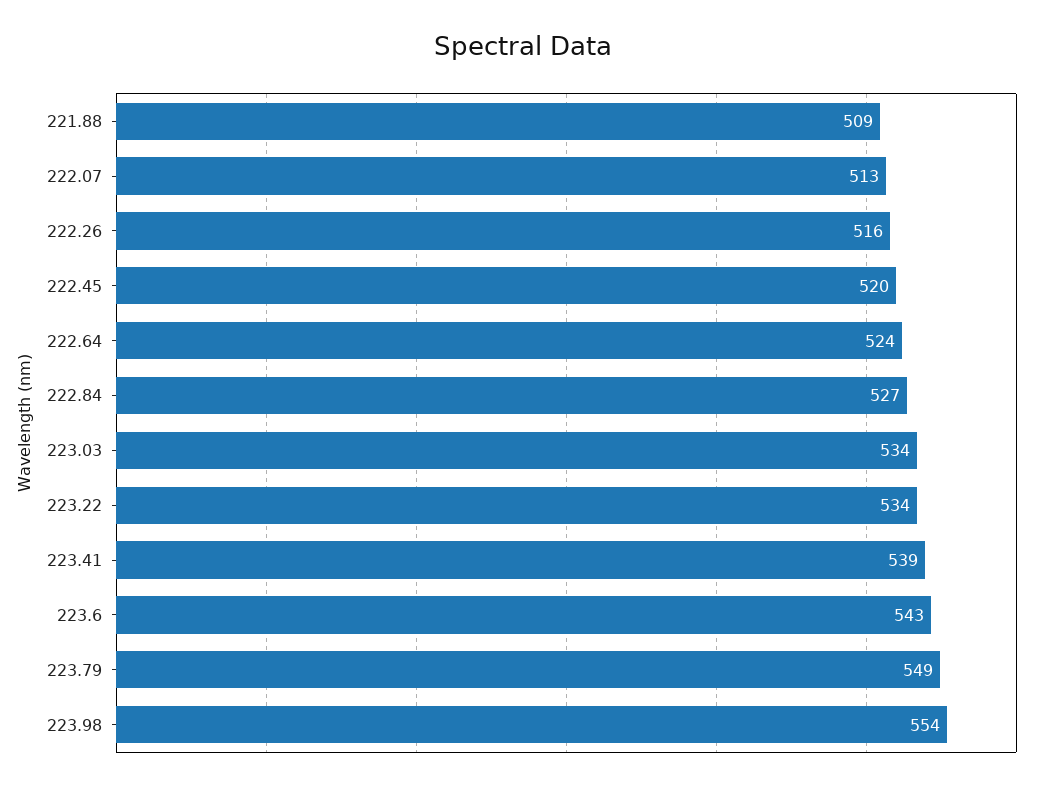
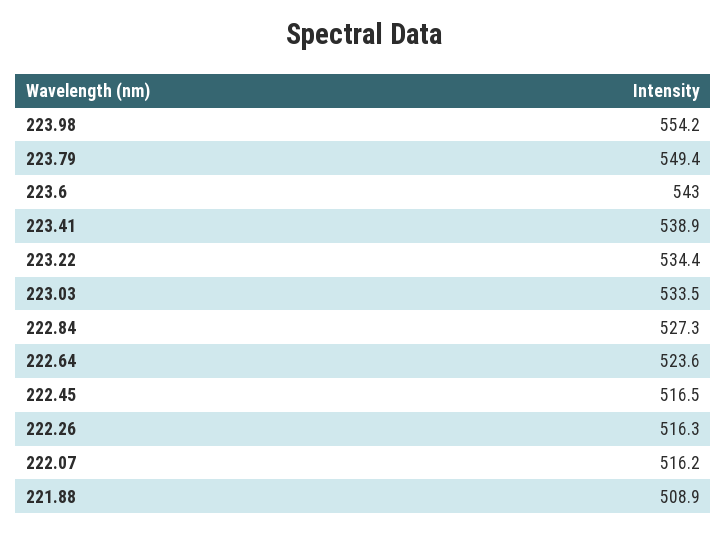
  {
    "221.88": 508.9,
-   "222.07": 513,
+   "222.07": 516.2,
    "222.26": 516.3,
-   "222.45": 520,
+   "222.45": 516.5,
    "222.64": 523.6,
    "222.84": 527.3,
    "223.03": 533.5,
    "223.22": 534.4,
    "223.41": 538.9,
    "223.6": 543,
    "223.79": 549.4,
    "223.98": 554.2
  }

